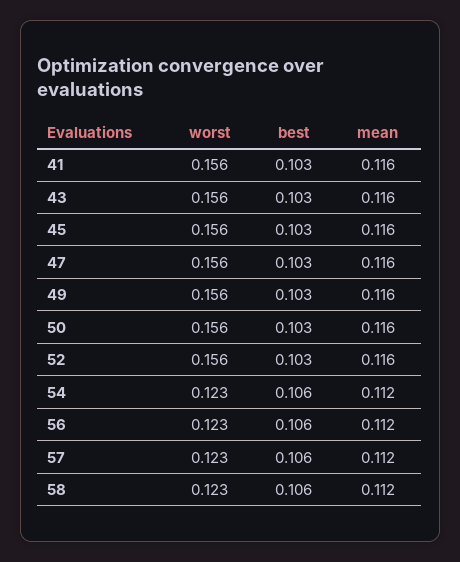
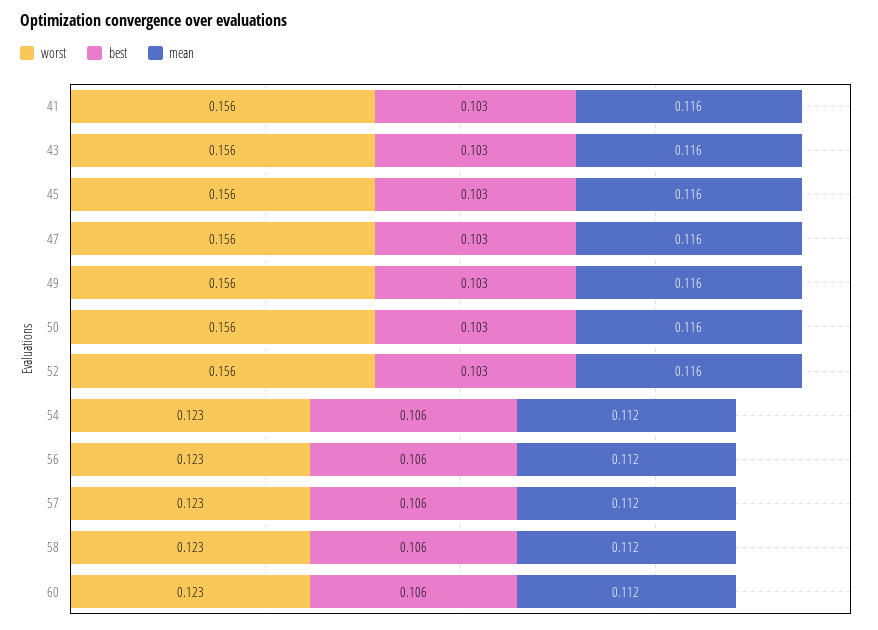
  {
    "worst": {
      "41": 0.156,
      "43": 0.156,
      "45": 0.156,
      "47": 0.156,
      "49": 0.156,
      "50": 0.156,
      "52": 0.156,
      "54": 0.123,
      "56": 0.123,
      "57": 0.123,
-     "58": 0.123
+     "58": 0.123,
+     "60": 0.123
    },
    "best": {
      "41": 0.103,
      "43": 0.103,
      "45": 0.103,
      "47": 0.103,
      "49": 0.103,
      "50": 0.103,
      "52": 0.103,
      "54": 0.106,
      "56": 0.106,
      "57": 0.106,
-     "58": 0.106
+     "58": 0.106,
+     "60": 0.106
    },
    "mean": {
      "41": 0.116,
      "43": 0.116,
      "45": 0.116,
      "47": 0.116,
      "49": 0.116,
      "50": 0.116,
      "52": 0.116,
      "54": 0.112,
      "56": 0.112,
      "57": 0.112,
-     "58": 0.112
+     "58": 0.112,
+     "60": 0.112
    }
  }

